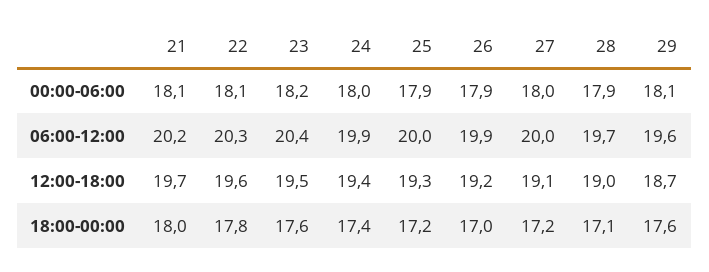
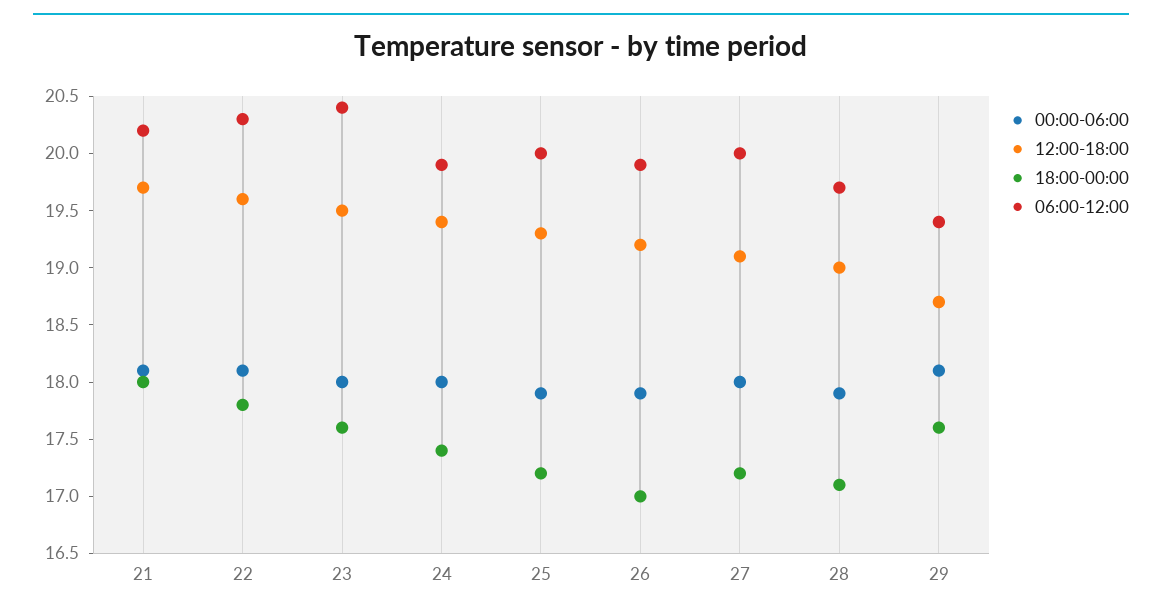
  {
    "00:00-06:00": {
      "21": 18.1,
      "22": 18.1,
-     "23": 18.2,
+     "23": 18,
      "24": 18,
      "25": 17.9,
      "26": 17.9,
      "27": 18,
      "28": 17.9,
      "29": 18.1
    },
    "06:00-12:00": {
      "21": 20.2,
      "22": 20.3,
      "23": 20.4,
      "24": 19.9,
      "25": 20,
      "26": 19.9,
      "27": 20,
      "28": 19.7,
-     "29": 19.6
+     "29": 19.4
    },
    "12:00-18:00": {
      "21": 19.7,
      "22": 19.6,
      "23": 19.5,
      "24": 19.4,
      "25": 19.3,
      "26": 19.2,
      "27": 19.1,
      "28": 19,
      "29": 18.7
    },
    "18:00-00:00": {
      "21": 18,
      "22": 17.8,
      "23": 17.6,
      "24": 17.4,
      "25": 17.2,
      "26": 17,
      "27": 17.2,
      "28": 17.1,
      "29": 17.6
    }
  }

